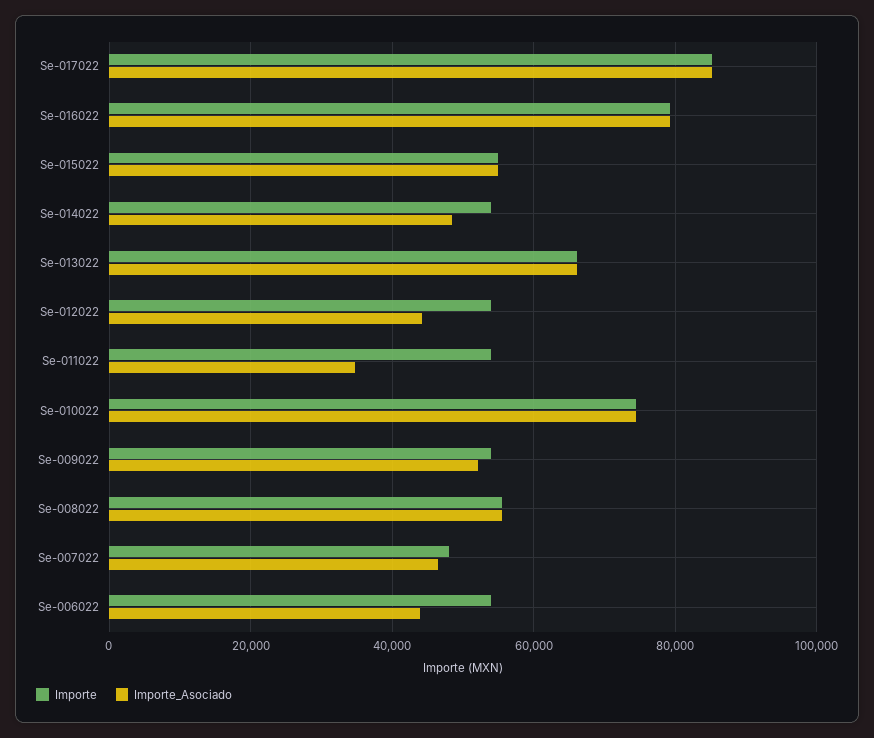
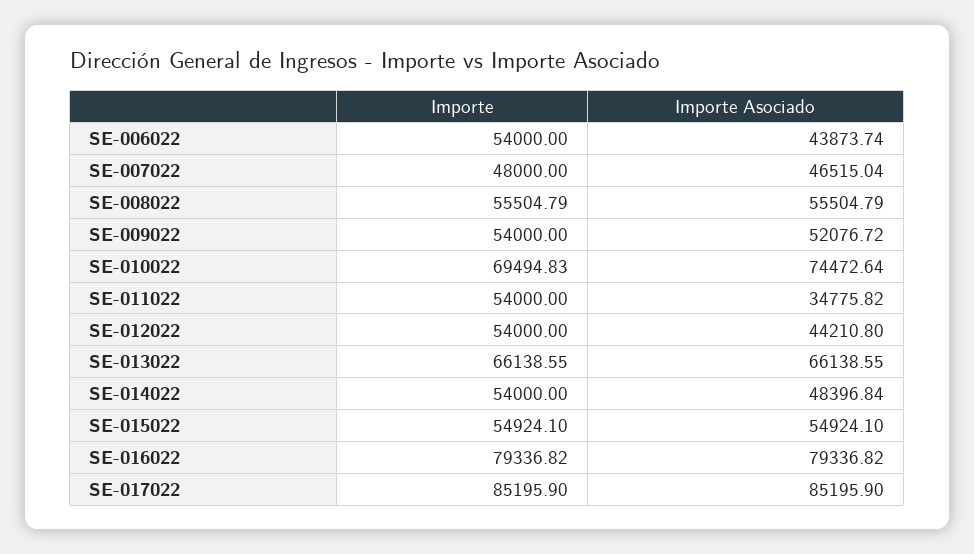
  {
    "Importe": {
      "Se-017022": 85195.9,
      "Se-016022": 79336.82,
      "Se-015022": 54924.1,
      "Se-014022": 54000,
      "Se-013022": 66138.55,
      "Se-012022": 54000,
      "Se-011022": 54000,
-     "Se-010022": 74000,
+     "Se-010022": 69494.83,
      "Se-009022": 54000,
      "Se-008022": 55504.79,
      "Se-007022": 48000,
      "Se-006022": 54000
    },
    "Importe_Asociado": {
      "Se-017022": 85195.9,
      "Se-016022": 79336.82,
      "Se-015022": 54924.1,
      "Se-014022": 48396.84,
      "Se-013022": 66138.55,
      "Se-012022": 44210.8,
      "Se-011022": 34775.82,
      "Se-010022": 74472.64,
      "Se-009022": 52076.72,
      "Se-008022": 55504.79,
      "Se-007022": 46515.04,
      "Se-006022": 43873.74
    }
  }

